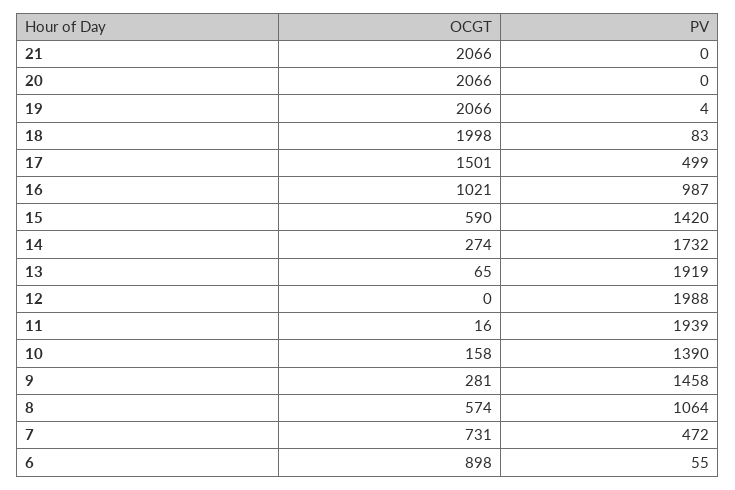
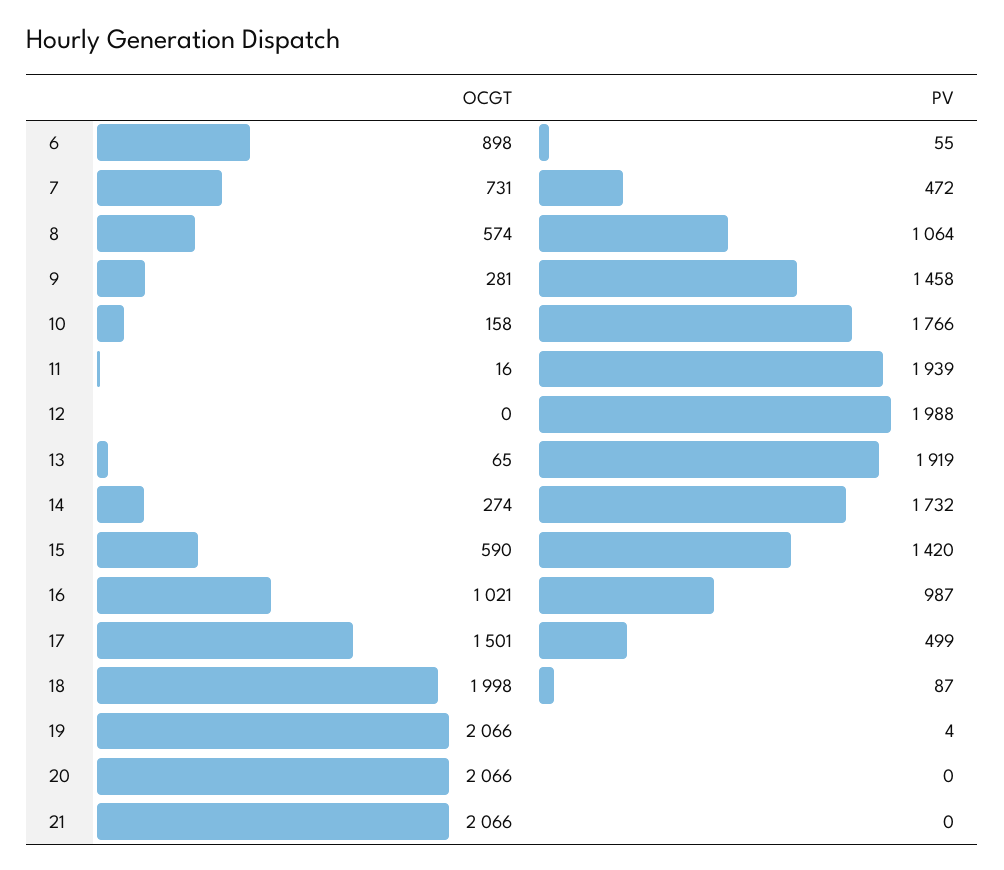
  {
    "OCGT": {
      "21": 2066,
      "20": 2066,
      "19": 2066,
      "18": 1998,
      "17": 1501,
      "16": 1021,
      "15": 590,
      "14": 274,
      "13": 65,
      "12": 0,
      "11": 16,
      "10": 158,
      "9": 281,
      "8": 574,
      "7": 731,
      "6": 898
    },
    "PV": {
      "21": 0,
      "20": 0,
      "19": 4,
-     "18": 83,
+     "18": 87,
      "17": 499,
      "16": 987,
      "15": 1420,
      "14": 1732,
      "13": 1919,
      "12": 1988,
      "11": 1939,
-     "10": 1390,
+     "10": 1766,
      "9": 1458,
      "8": 1064,
      "7": 472,
      "6": 55
    }
  }

